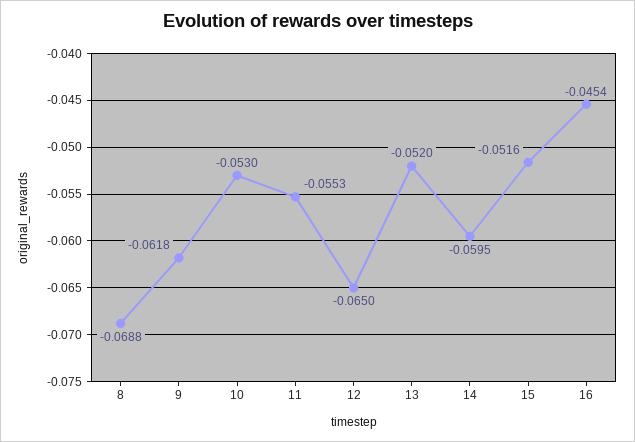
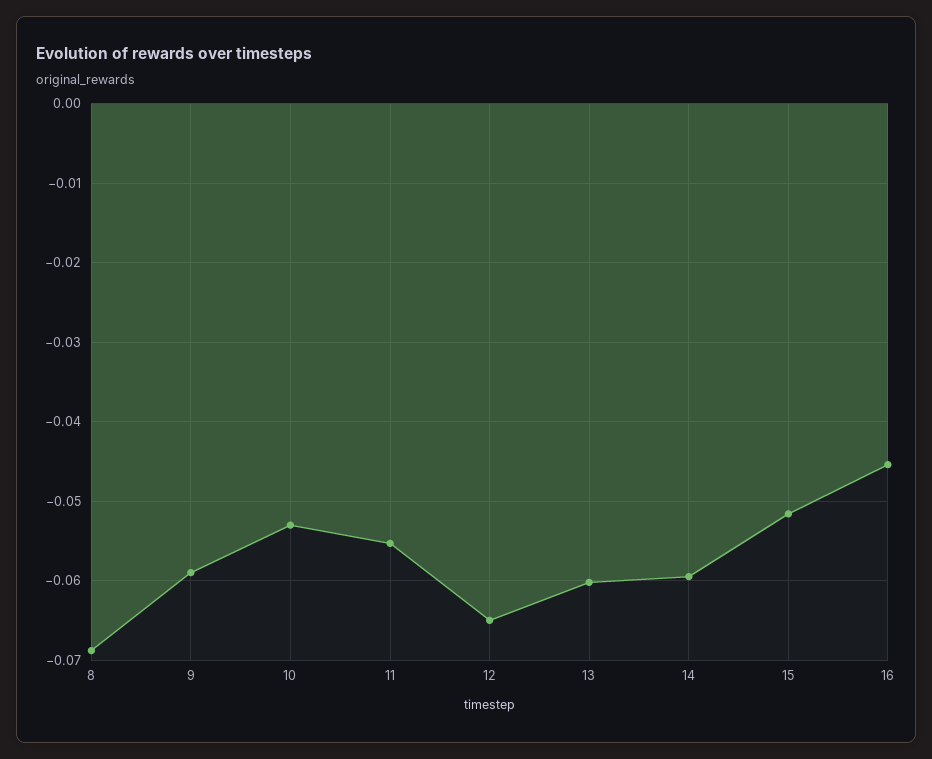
  {
    "8": -0.0688,
-   "9": -0.0618,
+   "9": -0.059,
    "10": -0.053,
    "11": -0.0553,
    "12": -0.065,
-   "13": -0.052,
+   "13": -0.06,
    "14": -0.0595,
    "15": -0.0516,
    "16": -0.0454
  }

